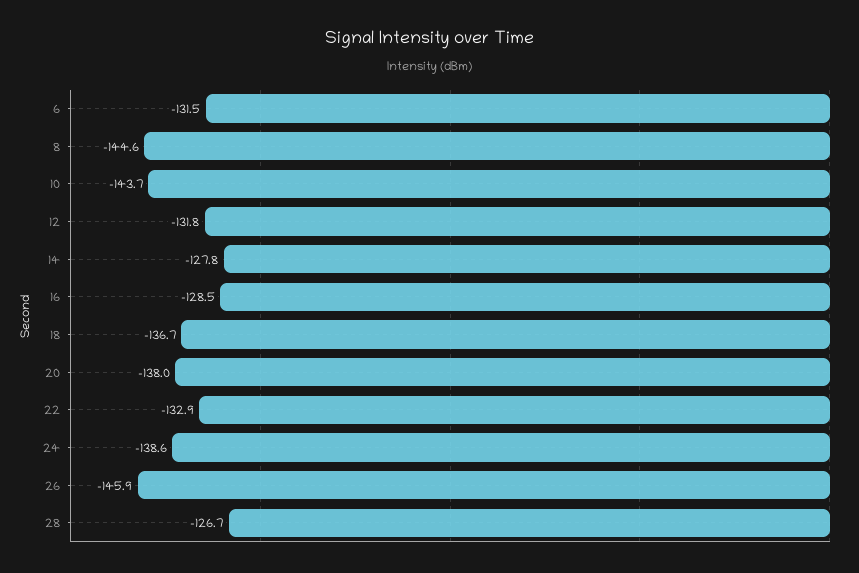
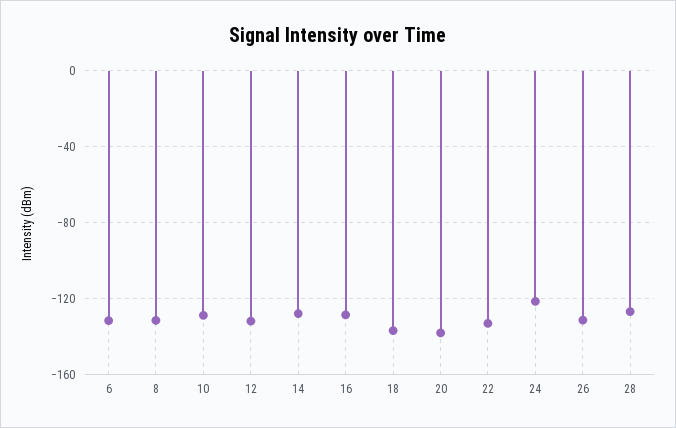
  {
    "6": -131.5,
-   "8": -144.6,
+   "8": -130,
-   "10": -143.7,
+   "10": -130,
    "12": -131.8,
    "14": -127.8,
    "16": -128.5,
    "18": -136.7,
    "20": -138,
    "22": -132.9,
-   "24": -138.6,
+   "24": -120,
-   "26": -145.9,
+   "26": -130,
    "28": -126.7
  }

